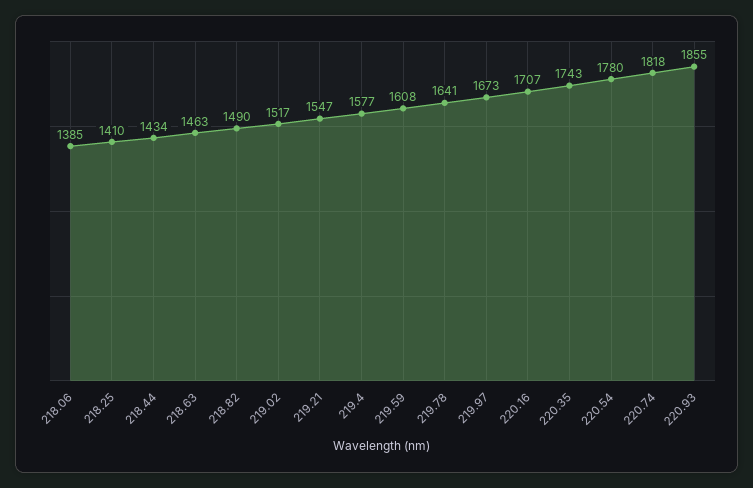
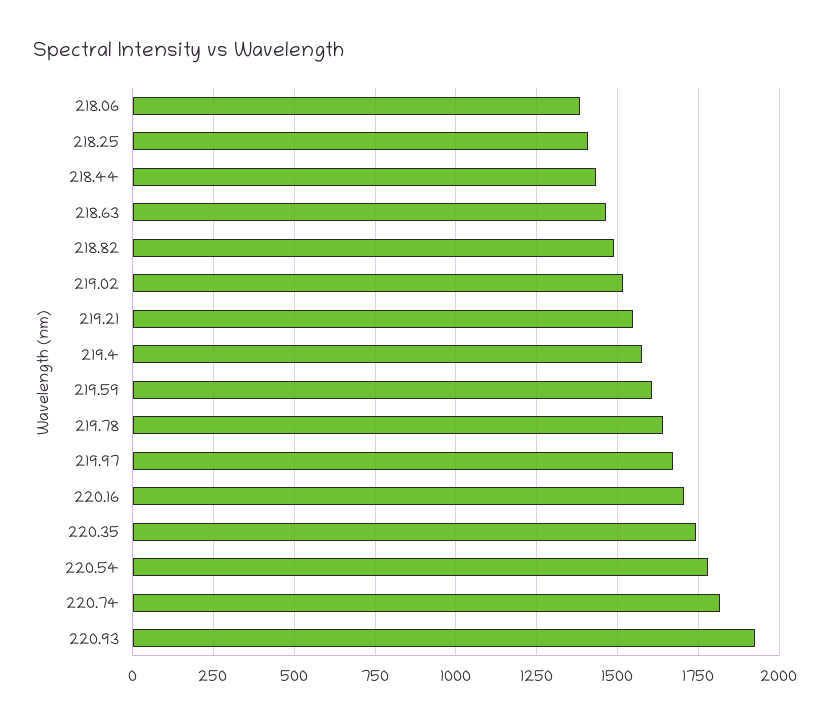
  {
    "218.06": 1385,
    "218.25": 1410,
    "218.44": 1434,
    "218.63": 1463,
    "218.82": 1490,
    "219.02": 1517,
    "219.21": 1547,
    "219.4": 1577,
    "219.59": 1608,
    "219.78": 1641,
    "219.97": 1673,
    "220.16": 1707,
    "220.35": 1743,
    "220.54": 1780,
    "220.74": 1818,
-   "220.93": 1855
+   "220.93": 1925
  }

